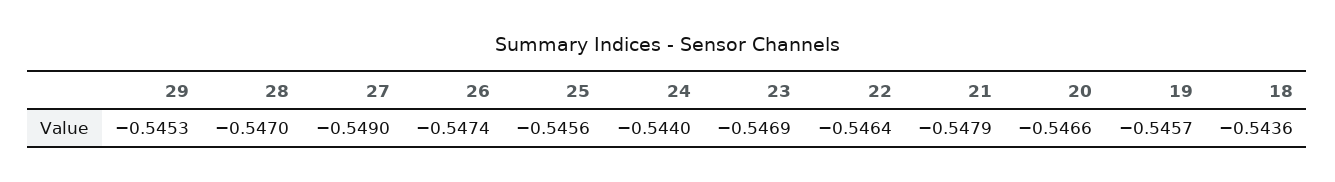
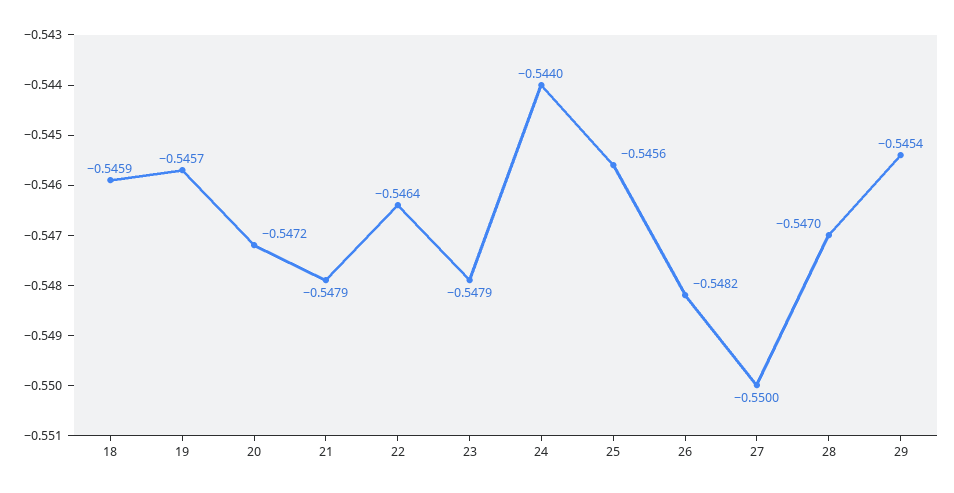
  {
-   "29": -0.5453,
+   "29": -0.5454,
    "28": -0.547,
-   "27": -0.549,
+   "27": -0.55,
-   "26": -0.5474,
+   "26": -0.5482,
    "25": -0.5456,
    "24": -0.544,
-   "23": -0.5469,
+   "23": -0.5479,
    "22": -0.5464,
    "21": -0.5479,
-   "20": -0.5466,
+   "20": -0.5472,
    "19": -0.5457,
-   "18": -0.5436
+   "18": -0.5459
  }

